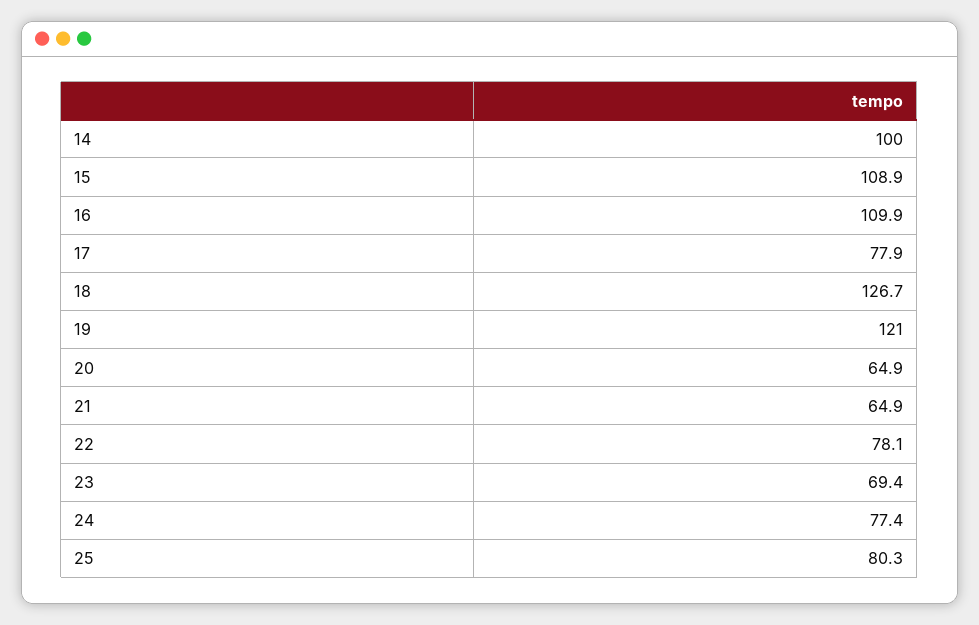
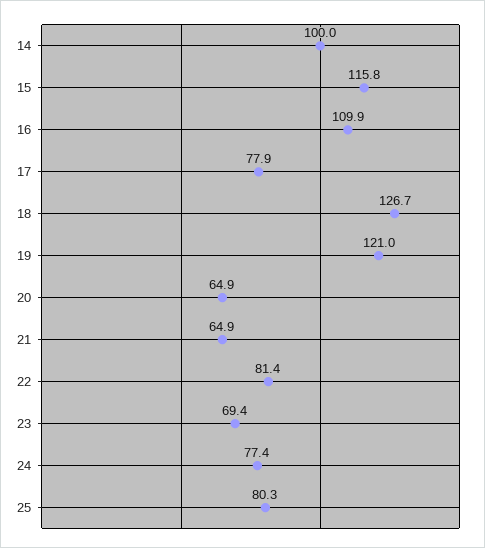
  {
    "14": 100,
-   "15": 108.9,
+   "15": 115.8,
    "16": 109.9,
    "17": 77.9,
    "18": 126.7,
    "19": 121,
    "20": 64.9,
    "21": 64.9,
-   "22": 78.1,
+   "22": 81.4,
    "23": 69.4,
    "24": 77.4,
    "25": 80.3
  }

